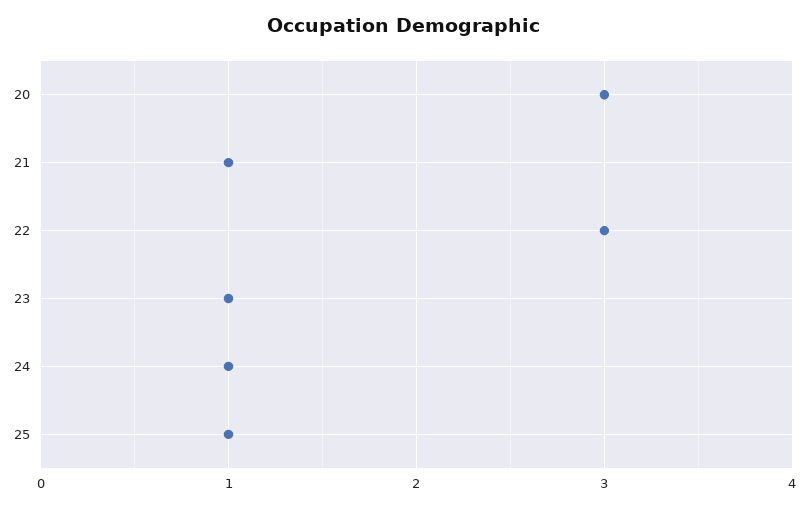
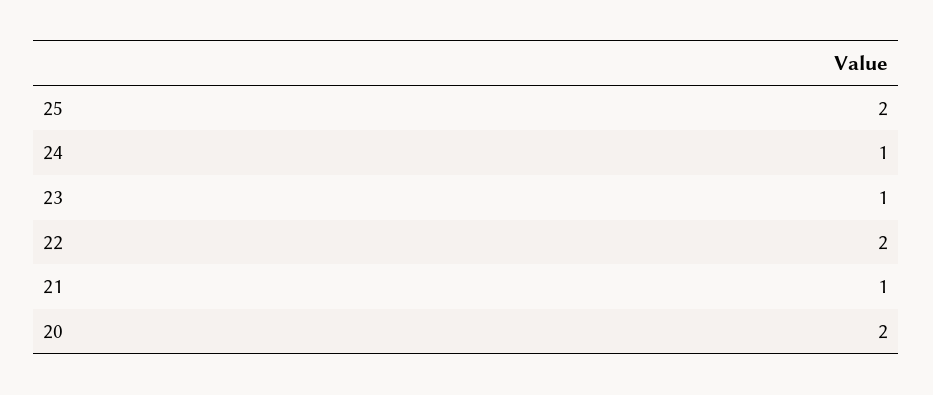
  {
-   "20": 3,
+   "20": 2,
    "21": 1,
-   "22": 3,
+   "22": 2,
    "23": 1,
    "24": 1,
-   "25": 1
+   "25": 2
  }

